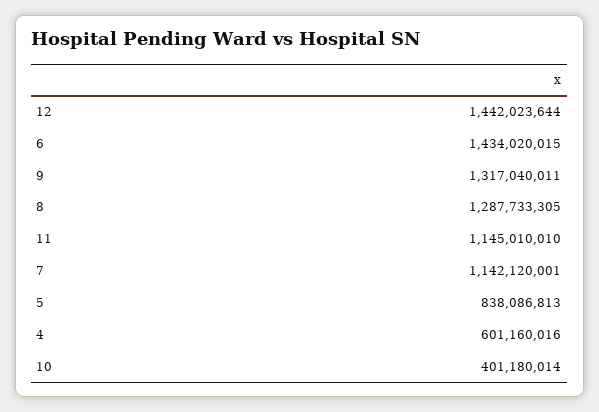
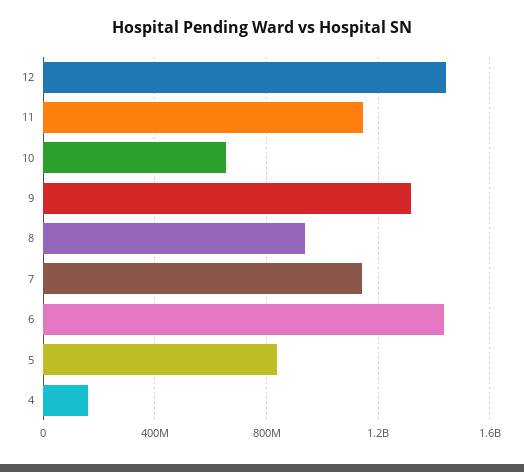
  {
    "12": 1442023644,
    "6": 1434020015,
    "9": 1317040011,
-   "8": 1287733305,
+   "8": 950000000,
    "11": 1145010010,
    "7": 1142120001,
    "5": 838086813,
-   "4": 601160016,
+   "4": 150000000,
-   "10": 401180014
+   "10": 650000000
  }

